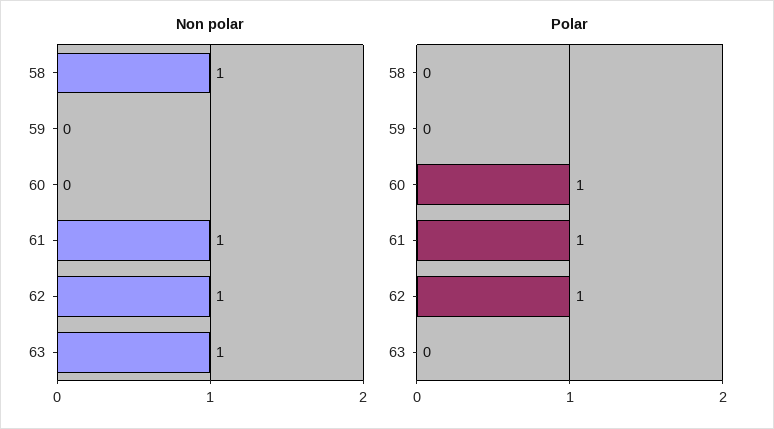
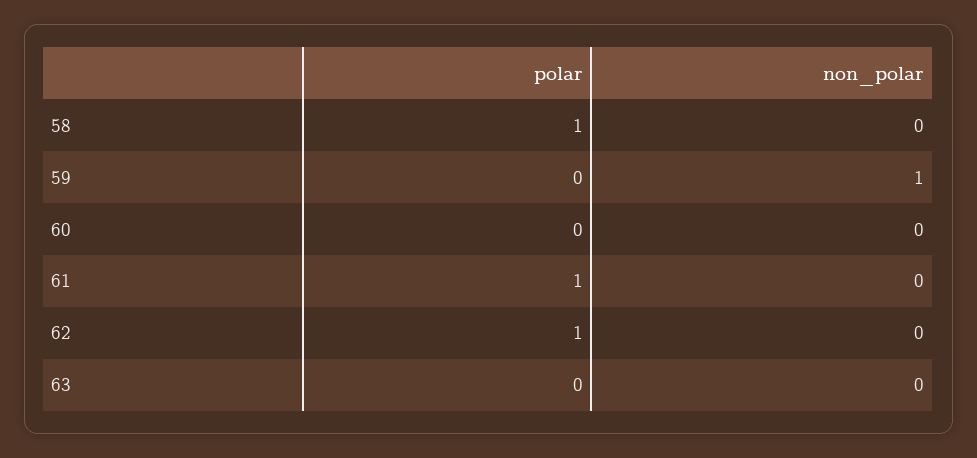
  {
    "Non polar": {
-     "58": 1,
+     "58": 0,
-     "59": 0,
+     "59": 1,
      "60": 0,
-     "61": 1,
+     "61": 0,
-     "62": 1,
+     "62": 0,
-     "63": 1
+     "63": 0
    },
    "Polar": {
-     "58": 0,
+     "58": 1,
      "59": 0,
-     "60": 1,
+     "60": 0,
      "61": 1,
      "62": 1,
      "63": 0
    }
  }

